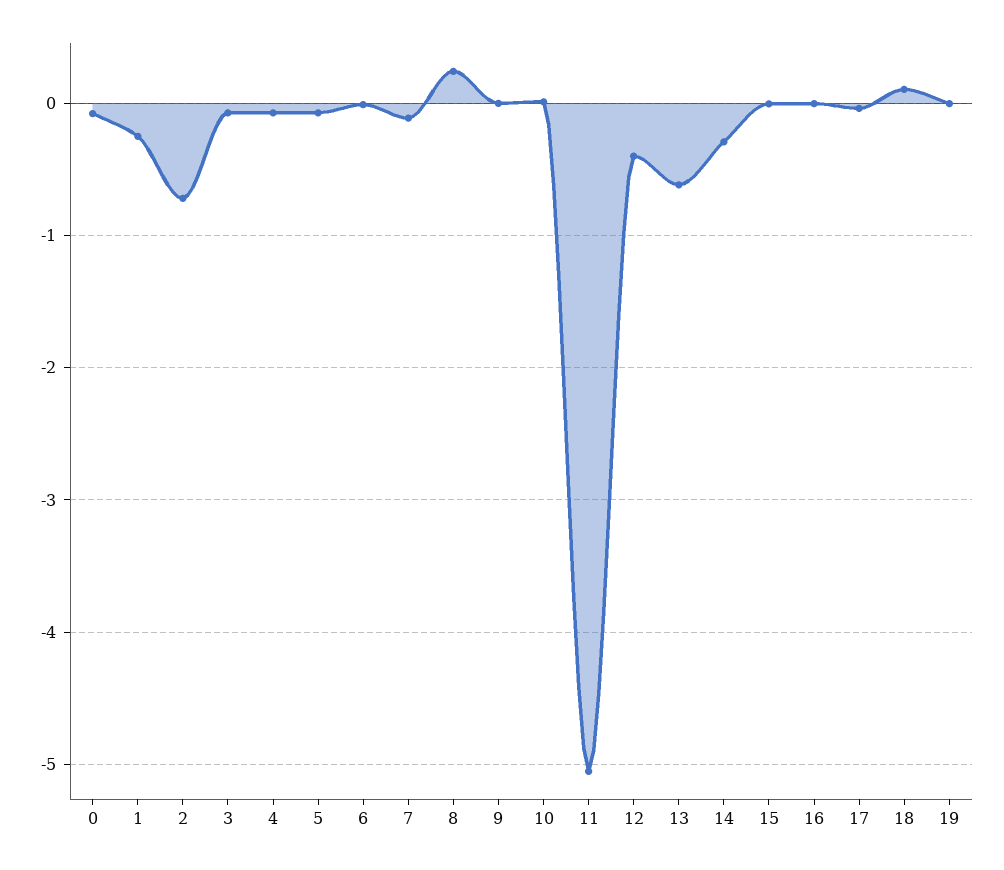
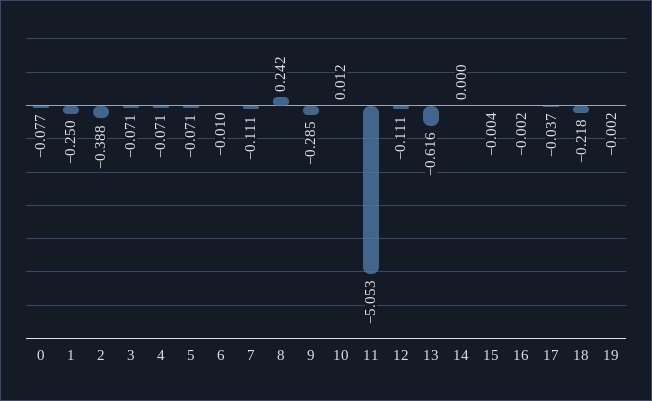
  {
    "0": -0.077,
    "1": -0.25,
-   "2": -0.7,
+   "2": -0.388,
    "3": -0.071,
    "4": -0.071,
    "5": -0.071,
    "6": -0.01,
    "7": -0.111,
    "8": 0.242,
-   "9": 0,
+   "9": -0.285,
    "10": 0.012,
    "11": -5.053,
-   "12": -0.4,
+   "12": -0.111,
    "13": -0.616,
-   "14": -0.3,
+   "14": 0,
    "15": -0.004,
    "16": -0.002,
    "17": -0.037,
-   "18": 0.1,
+   "18": -0.218,
    "19": -0.002
  }

